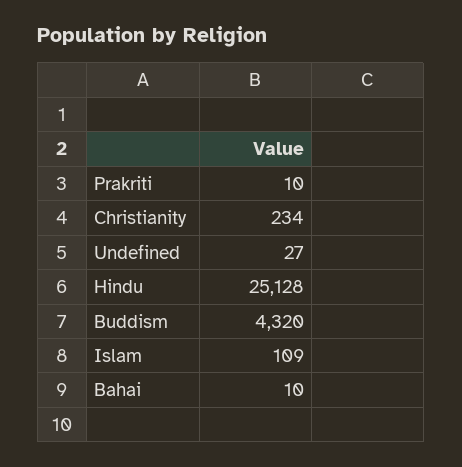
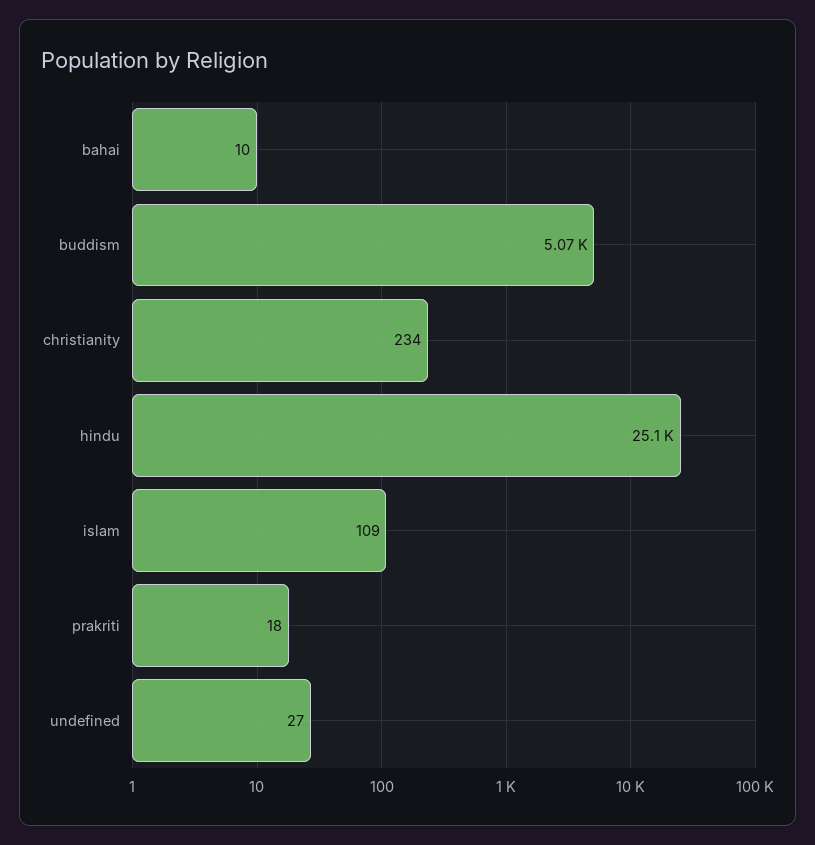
  {
-   "Prakriti": 10,
+   "Prakriti": 18,
    "Christianity": 234,
    "Undefined": 27,
    "Hindu": 25128,
-   "Buddism": 4320,
+   "Buddism": 5070,
    "Islam": 109,
    "Bahai": 10
  }

